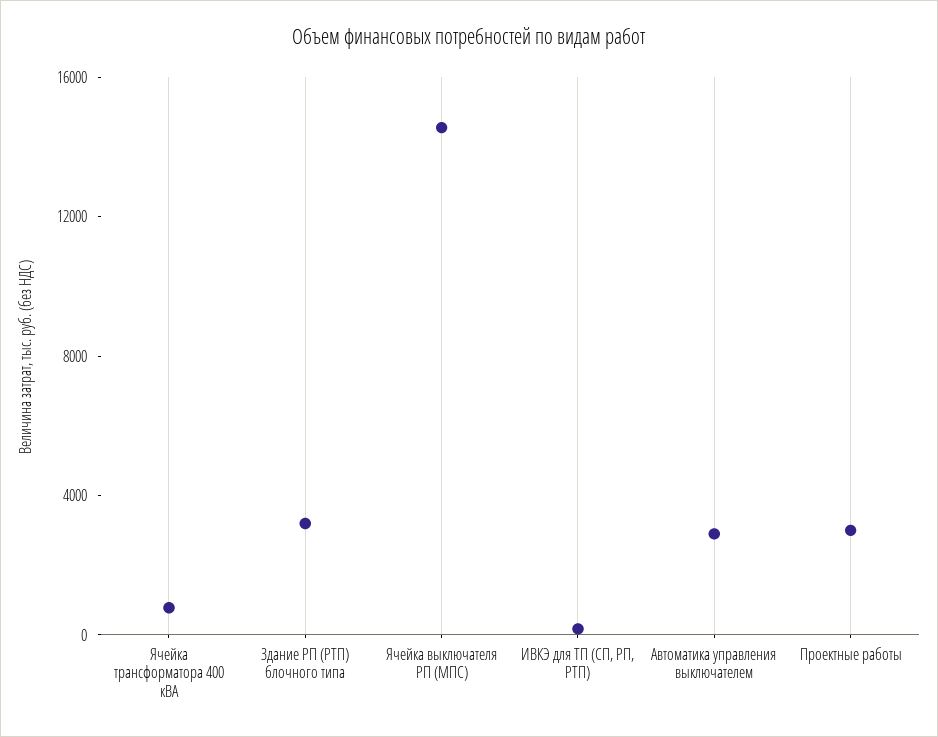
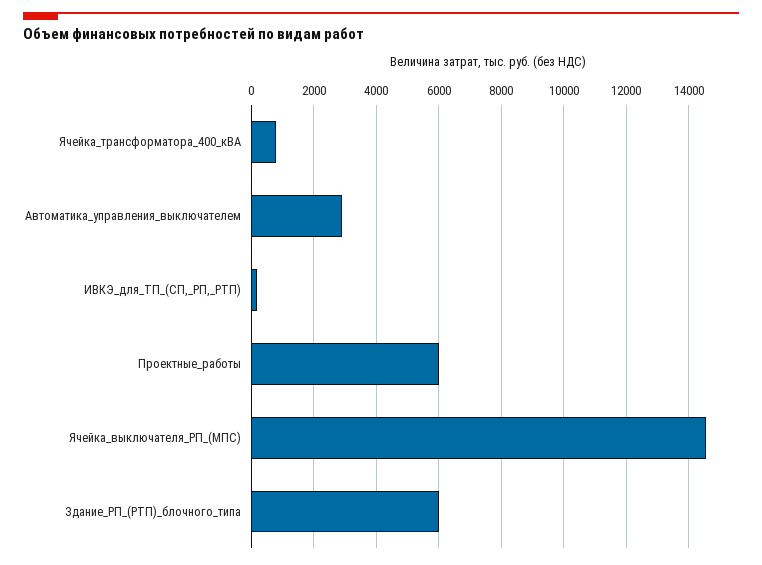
  {
    "Ячейка трансформатора 400 кВА": 800,
-   "Здание РП (РТП) блочного типа": 3000,
+   "Здание РП (РТП) блочного типа": 6000,
    "Ячейка выключателя РП (МПС)": 14600,
    "ИВКЭ для ТП (СП, РП, РТП)": 200,
    "Автоматика управления выключателем": 2800,
-   "Проектные работы": 3000
+   "Проектные работы": 6000
  }

